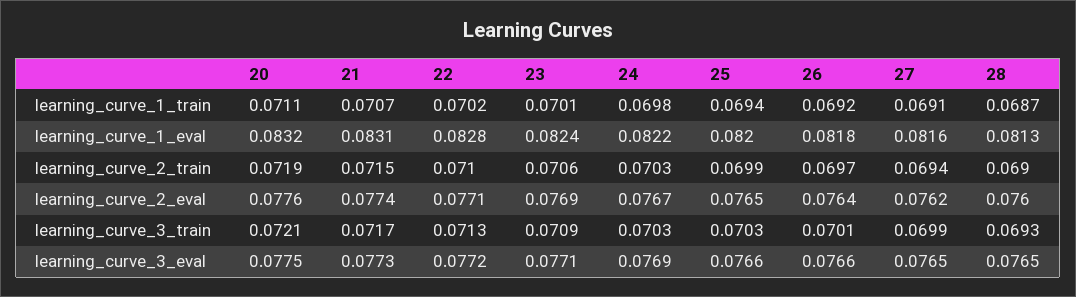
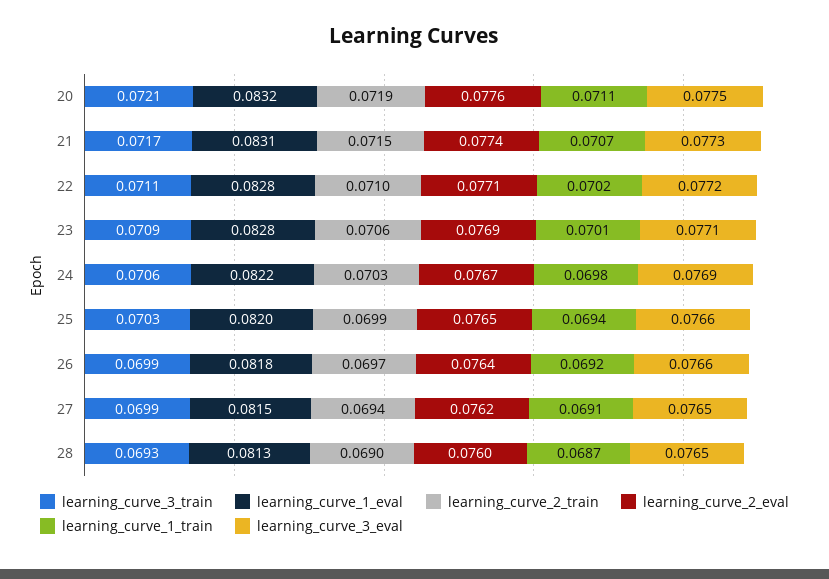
  {
    "learning_curve_1_train": {
      "20": 0.0711,
      "21": 0.0707,
      "22": 0.0702,
      "23": 0.0701,
      "24": 0.0698,
      "25": 0.0694,
      "26": 0.0692,
      "27": 0.0691,
      "28": 0.0687
    },
    "learning_curve_1_eval": {
      "20": 0.0832,
      "21": 0.0831,
      "22": 0.0828,
-     "23": 0.0824,
+     "23": 0.0828,
      "24": 0.0822,
      "25": 0.082,
      "26": 0.0818,
-     "27": 0.0816,
+     "27": 0.0815,
      "28": 0.0813
    },
    "learning_curve_2_train": {
      "20": 0.0719,
      "21": 0.0715,
      "22": 0.071,
      "23": 0.0706,
      "24": 0.0703,
      "25": 0.0699,
      "26": 0.0697,
      "27": 0.0694,
      "28": 0.069
    },
    "learning_curve_2_eval": {
      "20": 0.0776,
      "21": 0.0774,
      "22": 0.0771,
      "23": 0.0769,
      "24": 0.0767,
      "25": 0.0765,
      "26": 0.0764,
      "27": 0.0762,
      "28": 0.076
    },
    "learning_curve_3_train": {
      "20": 0.0721,
      "21": 0.0717,
-     "22": 0.0713,
+     "22": 0.0711,
      "23": 0.0709,
-     "24": 0.0703,
+     "24": 0.0706,
      "25": 0.0703,
-     "26": 0.0701,
+     "26": 0.0699,
      "27": 0.0699,
      "28": 0.0693
    },
    "learning_curve_3_eval": {
      "20": 0.0775,
      "21": 0.0773,
      "22": 0.0772,
      "23": 0.0771,
      "24": 0.0769,
      "25": 0.0766,
      "26": 0.0766,
      "27": 0.0765,
      "28": 0.0765
    }
  }

